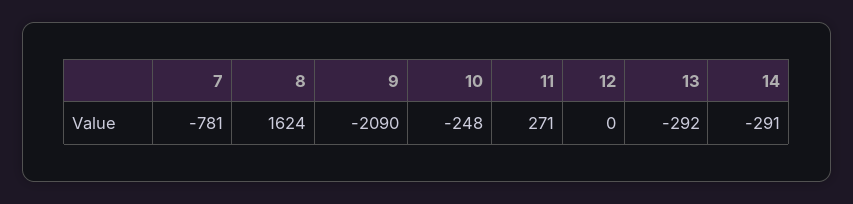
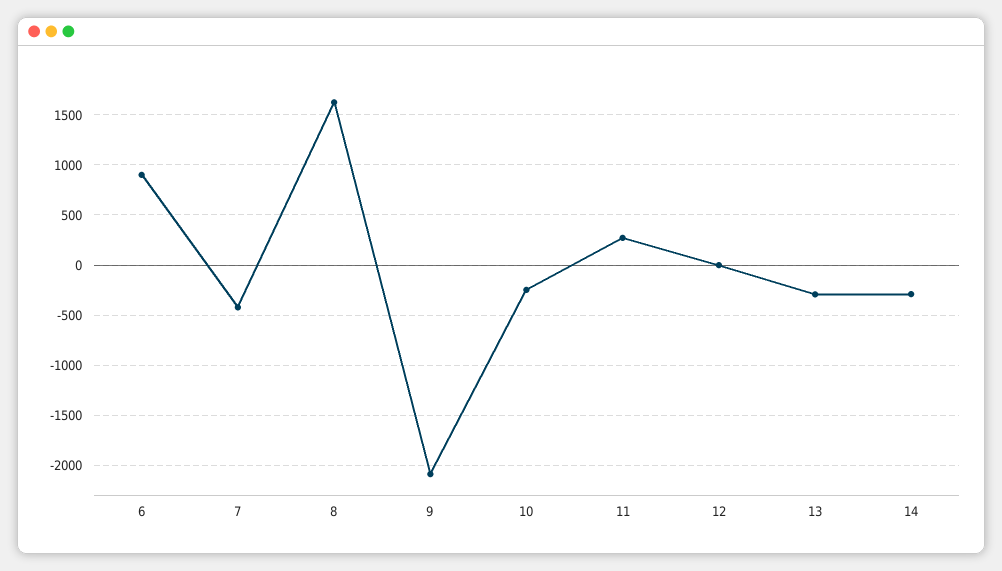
  {
-   "7": -781,
+   "7": -400,
    "8": 1624,
    "9": -2090,
    "10": -248,
    "11": 271,
    "12": 0,
    "13": -292,
-   "14": -291
+   "14": -291,
+   "6": 900
  }

